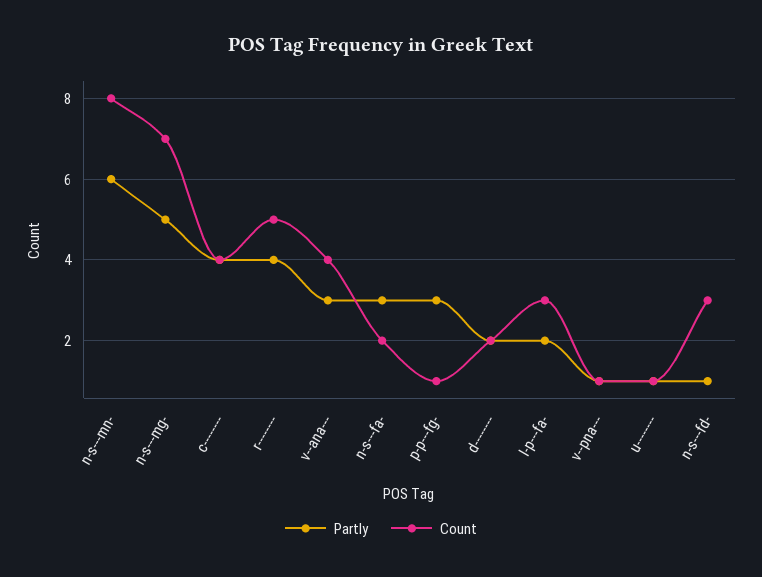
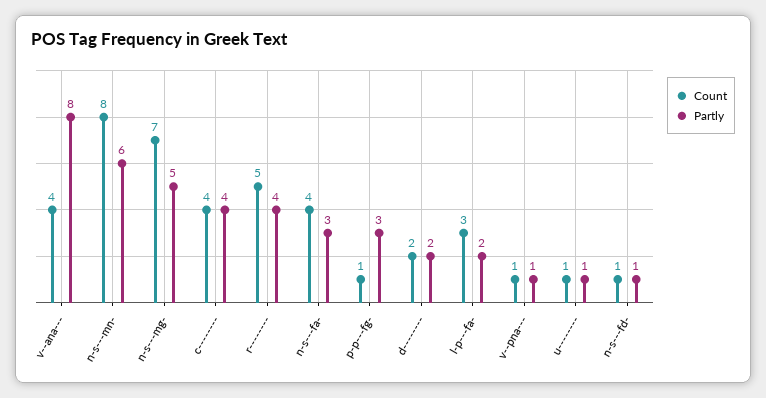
  {
    "Partly": {
      "n-s---mn-": 6,
      "n-s---mg-": 5,
      "c--------": 4,
      "r--------": 4,
-     "v--ana---": 3,
+     "v--ana---": 8,
      "n-s---fa-": 3,
      "p-p---fg-": 3,
      "d--------": 2,
      "l-p---fa-": 2,
      "v--pna---": 1,
      "u--------": 1,
      "n-s---fd-": 1
    },
    "Count": {
      "n-s---mn-": 8,
      "n-s---mg-": 7,
      "c--------": 4,
      "r--------": 5,
      "v--ana---": 4,
-     "n-s---fa-": 2,
+     "n-s---fa-": 4,
      "p-p---fg-": 1,
      "d--------": 2,
      "l-p---fa-": 3,
      "v--pna---": 1,
      "u--------": 1,
-     "n-s---fd-": 3
+     "n-s---fd-": 1
    }
  }

